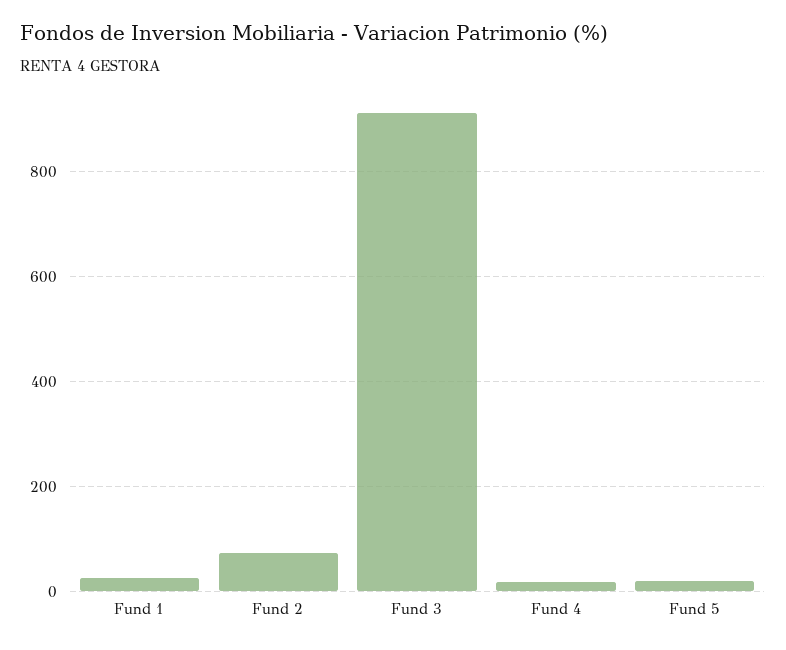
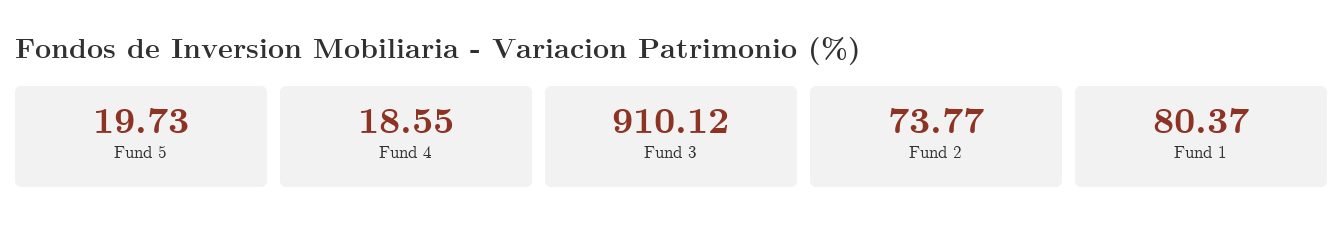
  {
-   "Fund 1": 20,
+   "Fund 1": 80.37,
    "Fund 2": 73.77,
    "Fund 3": 910.12,
    "Fund 4": 18.55,
    "Fund 5": 19.73
  }

